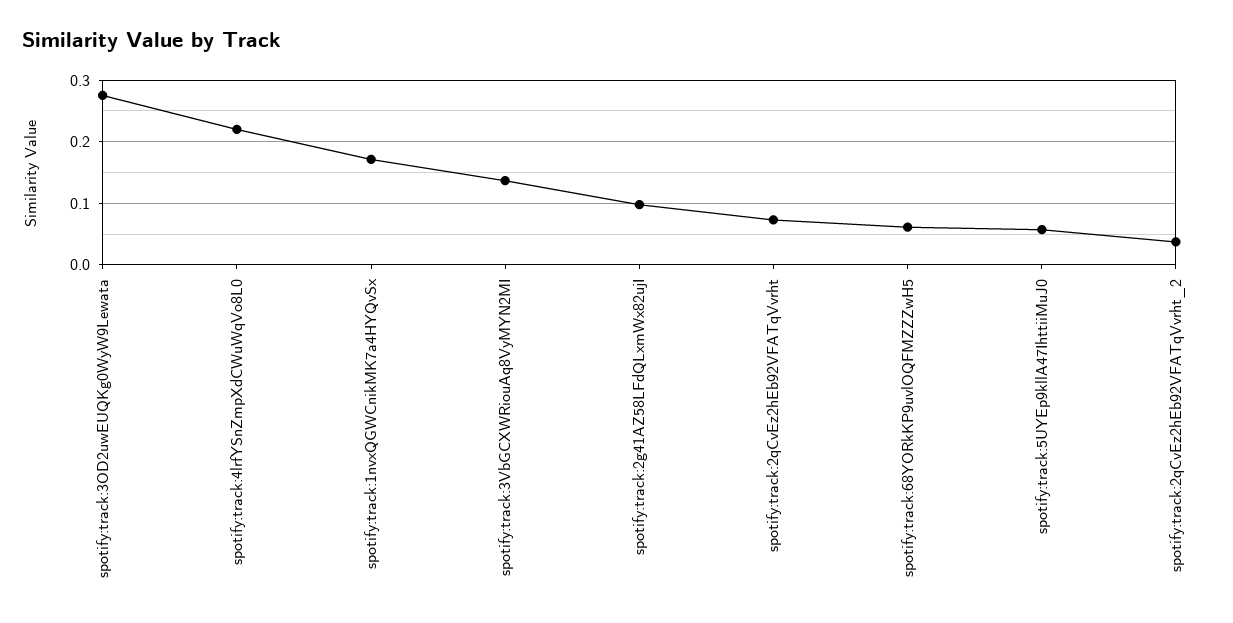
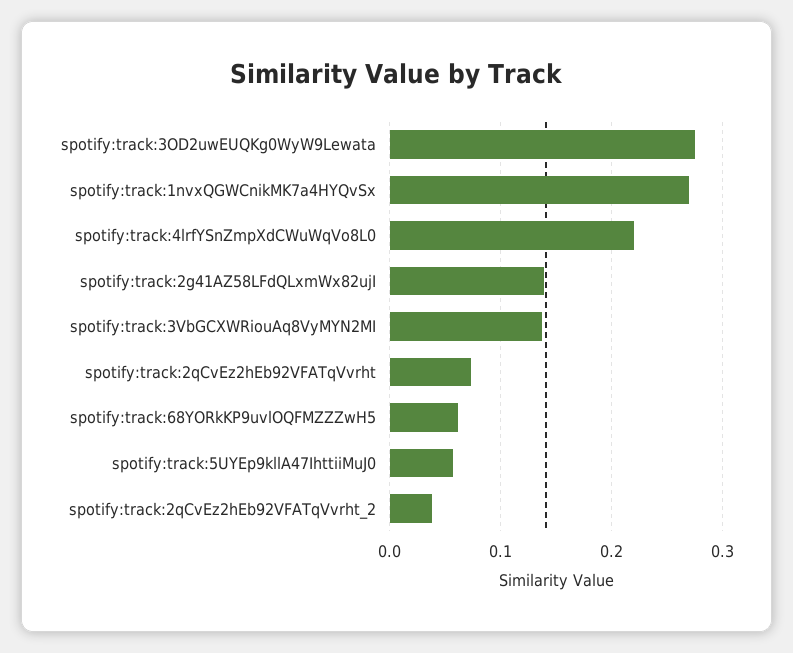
  {
    "spotify:track:3OD2uwEUQKg0WyW9Lewata": 0.28,
    "spotify:track:4lrfYSnZmpXdCWuWqVo8L0": 0.22,
-   "spotify:track:1nvxQGWCnikMK7a4HYQvSx": 0.17,
+   "spotify:track:1nvxQGWCnikMK7a4HYQvSx": 0.27,
    "spotify:track:3VbGCXWRiouAq8VyMYN2MI": 0.14,
-   "spotify:track:2g41AZ58LFdQLxmWx82ujI": 0.1,
+   "spotify:track:2g41AZ58LFdQLxmWx82ujI": 0.14,
    "spotify:track:2qCvEz2hEb92VFATqVvrht": 0.07,
    "spotify:track:68YORkKP9uvlOQFMZZZwH5": 0.06,
    "spotify:track:5UYEp9kllA47IhttiiMuJ0": 0.06,
    "spotify:track:2qCvEz2hEb92VFATqVvrht_2": 0.04
  }

